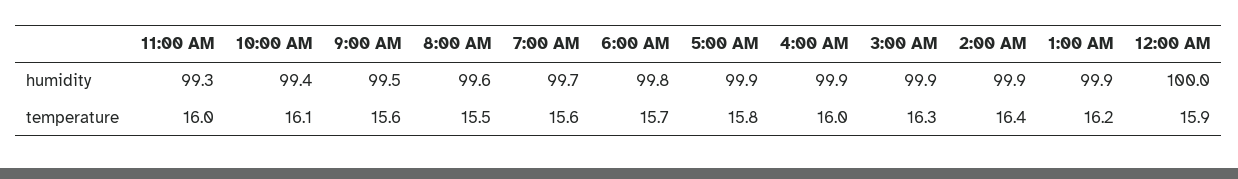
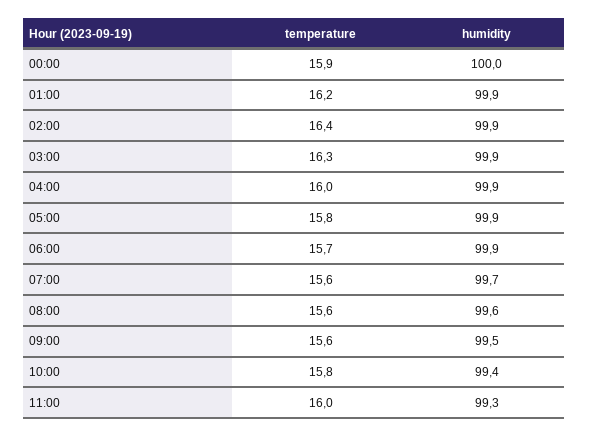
  {
    "11:00 AM": {
      "humidity": 99.3,
      "temperature": 16
    },
    "10:00 AM": {
      "humidity": 99.4,
-     "temperature": 16.1
+     "temperature": 15.8
    },
    "9:00 AM": {
      "humidity": 99.5,
      "temperature": 15.6
    },
    "8:00 AM": {
      "humidity": 99.6,
-     "temperature": 15.5
+     "temperature": 15.6
    },
    "7:00 AM": {
      "humidity": 99.7,
      "temperature": 15.6
    },
    "6:00 AM": {
-     "humidity": 99.8,
+     "humidity": 99.9,
      "temperature": 15.7
    },
    "5:00 AM": {
      "humidity": 99.9,
      "temperature": 15.8
    },
    "4:00 AM": {
      "humidity": 99.9,
      "temperature": 16
    },
    "3:00 AM": {
      "humidity": 99.9,
      "temperature": 16.3
    },
    "2:00 AM": {
      "humidity": 99.9,
      "temperature": 16.4
    },
    "1:00 AM": {
      "humidity": 99.9,
      "temperature": 16.2
    },
    "12:00 AM": {
      "humidity": 100,
      "temperature": 15.9
    }
  }

